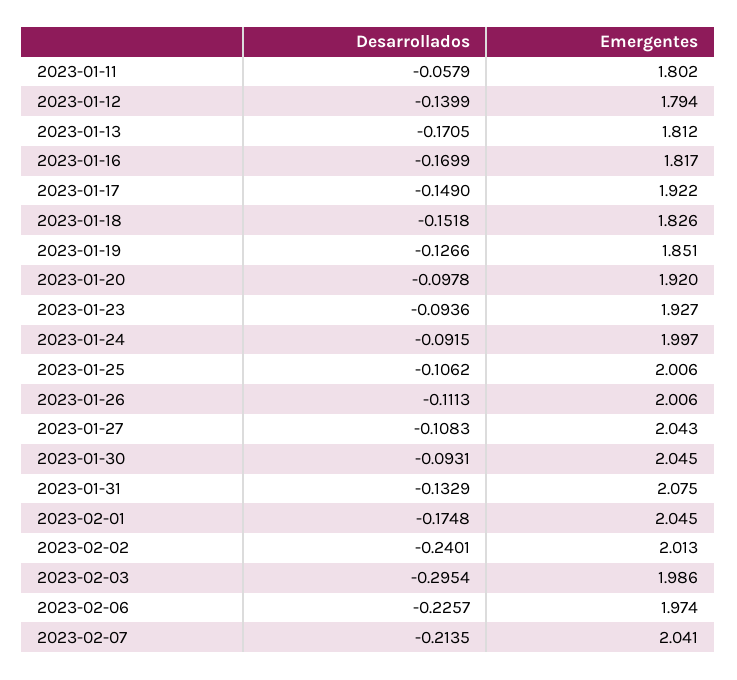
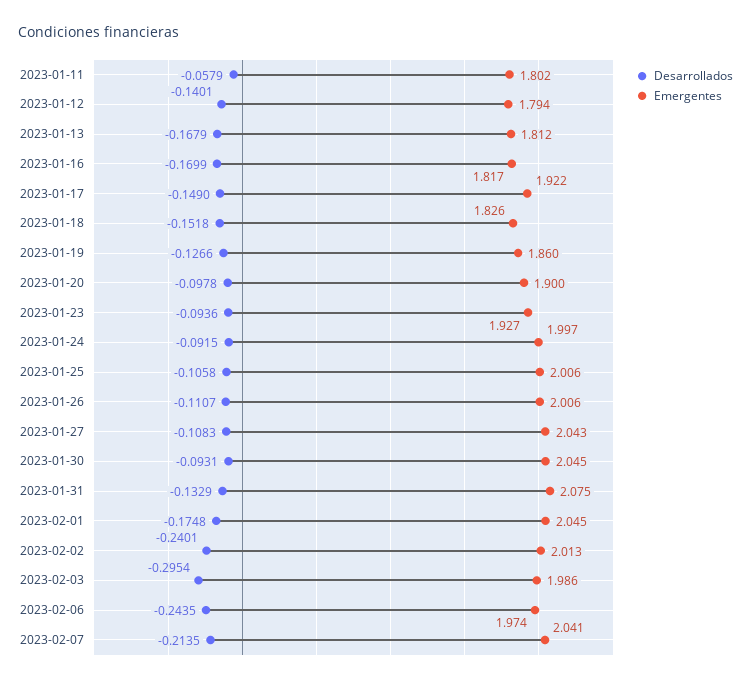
  {
    "Desarrollados": {
      "2023-01-11": -0.0579,
-     "2023-01-12": -0.1399,
+     "2023-01-12": -0.1401,
-     "2023-01-13": -0.1705,
+     "2023-01-13": -0.1679,
      "2023-01-16": -0.1699,
      "2023-01-17": -0.149,
      "2023-01-18": -0.1518,
      "2023-01-19": -0.1266,
      "2023-01-20": -0.0978,
      "2023-01-23": -0.0936,
      "2023-01-24": -0.0915,
-     "2023-01-25": -0.1062,
+     "2023-01-25": -0.1058,
-     "2023-01-26": -0.1113,
+     "2023-01-26": -0.1107,
      "2023-01-27": -0.1083,
      "2023-01-30": -0.0931,
      "2023-01-31": -0.1329,
      "2023-02-01": -0.1748,
      "2023-02-02": -0.2401,
      "2023-02-03": -0.2954,
-     "2023-02-06": -0.2257,
+     "2023-02-06": -0.2435,
      "2023-02-07": -0.2135
    },
    "Emergentes": {
      "2023-01-11": 1.802,
      "2023-01-12": 1.794,
      "2023-01-13": 1.812,
      "2023-01-16": 1.817,
      "2023-01-17": 1.922,
      "2023-01-18": 1.826,
-     "2023-01-19": 1.851,
+     "2023-01-19": 1.86,
-     "2023-01-20": 1.92,
+     "2023-01-20": 1.9,
      "2023-01-23": 1.927,
      "2023-01-24": 1.997,
      "2023-01-25": 2.006,
      "2023-01-26": 2.006,
      "2023-01-27": 2.043,
      "2023-01-30": 2.045,
      "2023-01-31": 2.075,
      "2023-02-01": 2.045,
      "2023-02-02": 2.013,
      "2023-02-03": 1.986,
      "2023-02-06": 1.974,
      "2023-02-07": 2.041
    }
  }

